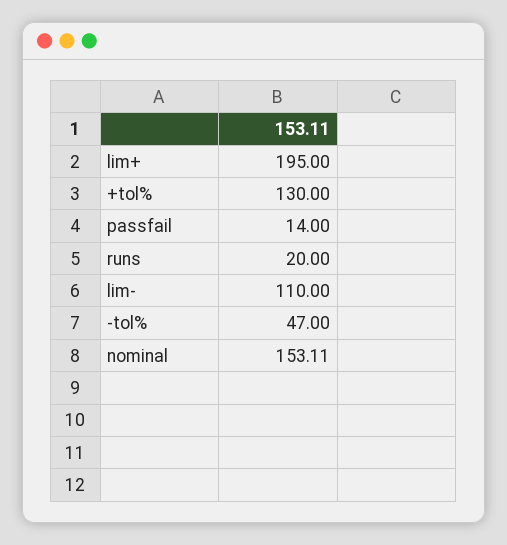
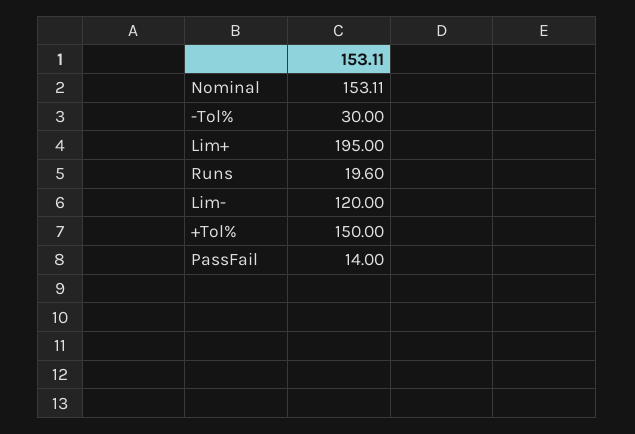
  {
    "lim+": 195,
-   "+tol%": 130,
+   "+tol%": 150,
    "passfail": 14,
-   "runs": 20,
+   "runs": 19.6,
-   "lim-": 110,
+   "lim-": 120,
-   "-tol%": 47,
+   "-tol%": 30,
    "nominal": 153.11
  }

